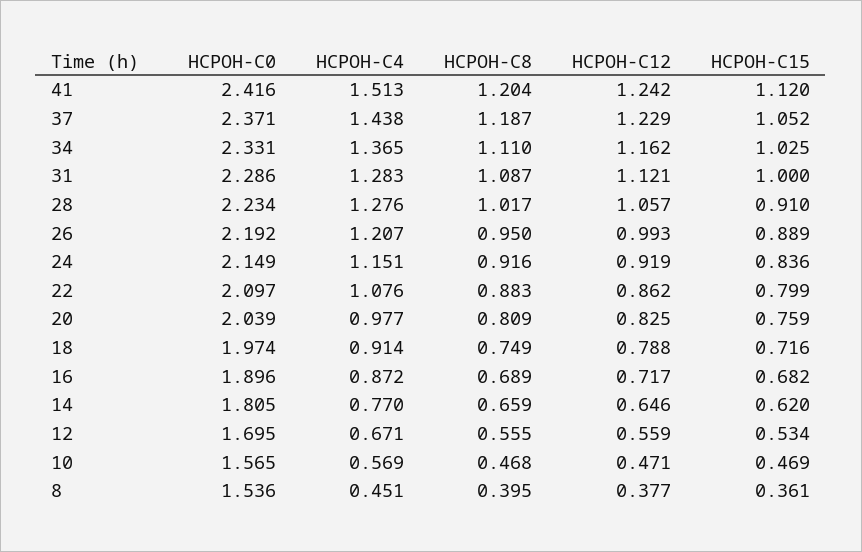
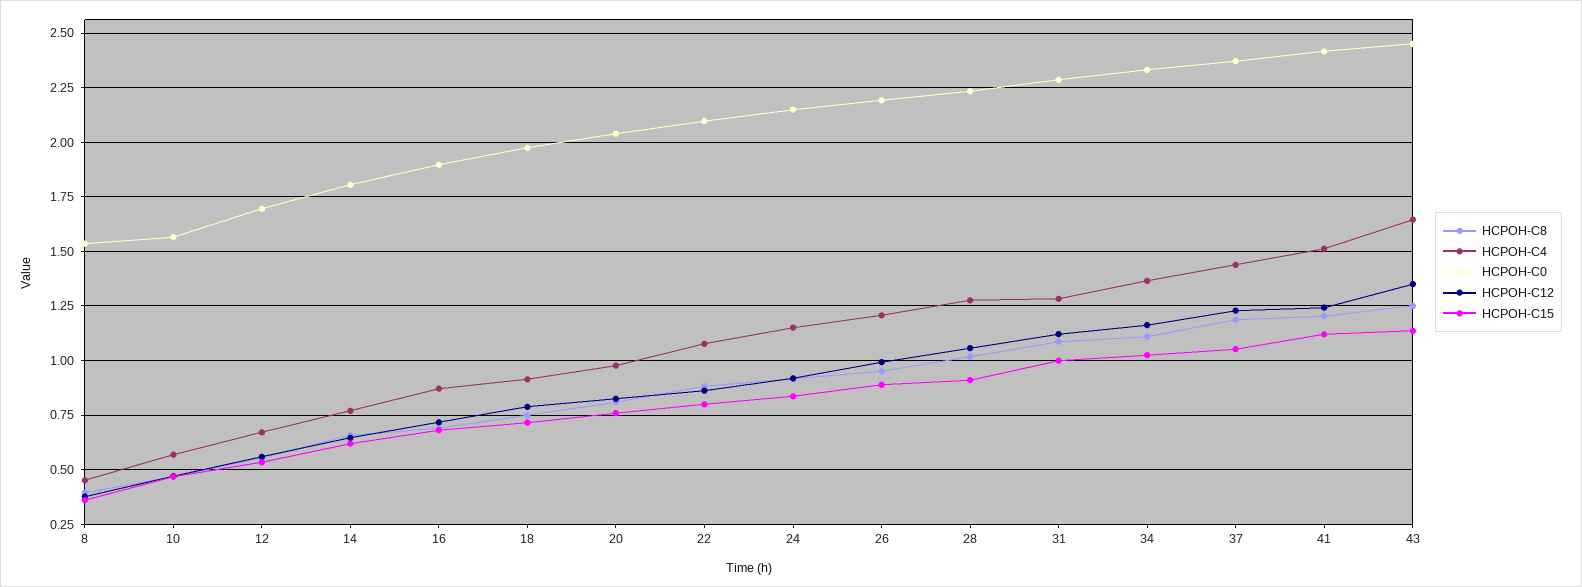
  {
    "HCPOH-C0": {
      "41": 2.416,
      "37": 2.371,
      "34": 2.331,
      "31": 2.286,
      "28": 2.234,
      "26": 2.192,
      "24": 2.149,
      "22": 2.097,
      "20": 2.039,
      "18": 1.974,
      "16": 1.896,
      "14": 1.805,
      "12": 1.695,
      "10": 1.565,
-     "8": 1.536
+     "8": 1.536,
+     "43": 2.45
    },
    "HCPOH-C4": {
      "41": 1.513,
      "37": 1.438,
      "34": 1.365,
      "31": 1.283,
      "28": 1.276,
      "26": 1.207,
      "24": 1.151,
      "22": 1.076,
      "20": 0.977,
      "18": 0.914,
      "16": 0.872,
      "14": 0.77,
      "12": 0.671,
      "10": 0.569,
-     "8": 0.451
+     "8": 0.451,
+     "43": 1.65
    },
    "HCPOH-C8": {
      "41": 1.204,
      "37": 1.187,
      "34": 1.11,
      "31": 1.087,
      "28": 1.017,
      "26": 0.95,
      "24": 0.916,
      "22": 0.883,
      "20": 0.809,
      "18": 0.749,
      "16": 0.689,
      "14": 0.659,
      "12": 0.555,
      "10": 0.468,
-     "8": 0.395
+     "8": 0.395,
+     "43": 1.25
    },
    "HCPOH-C12": {
      "41": 1.242,
      "37": 1.229,
      "34": 1.162,
      "31": 1.121,
      "28": 1.057,
      "26": 0.993,
      "24": 0.919,
      "22": 0.862,
      "20": 0.825,
      "18": 0.788,
      "16": 0.717,
      "14": 0.646,
      "12": 0.559,
      "10": 0.471,
-     "8": 0.377
+     "8": 0.377,
+     "43": 1.35
    },
    "HCPOH-C15": {
      "41": 1.12,
      "37": 1.052,
      "34": 1.025,
      "31": 1,
      "28": 0.91,
      "26": 0.889,
      "24": 0.836,
      "22": 0.799,
      "20": 0.759,
      "18": 0.716,
      "16": 0.682,
      "14": 0.62,
      "12": 0.534,
      "10": 0.469,
-     "8": 0.361
+     "8": 0.361,
+     "43": 1.15
    }
  }

